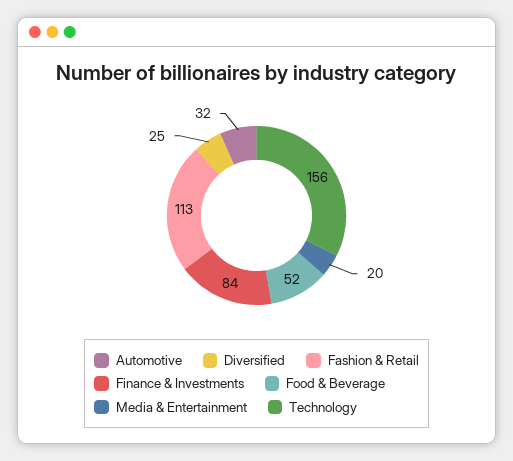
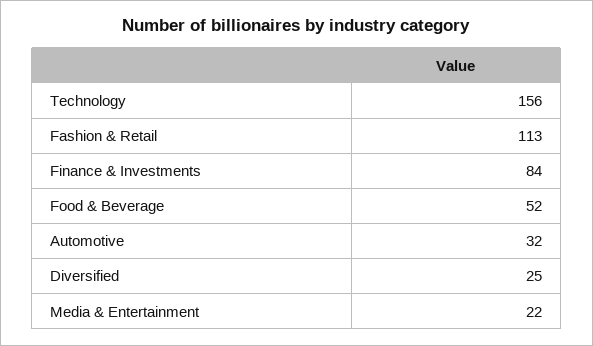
  {
    "Automotive": 32,
    "Diversified": 25,
    "Fashion & Retail": 113,
    "Finance & Investments": 84,
    "Food & Beverage": 52,
-   "Media & Entertainment": 20,
+   "Media & Entertainment": 22,
    "Technology": 156
  }

